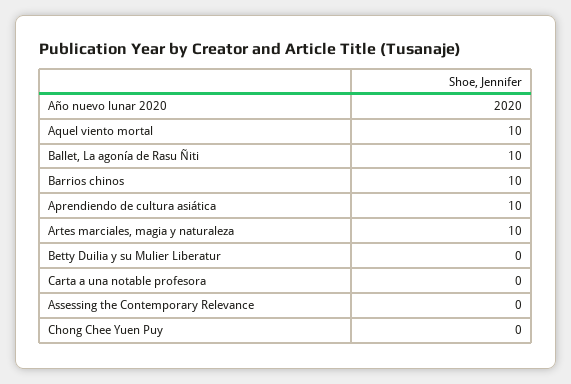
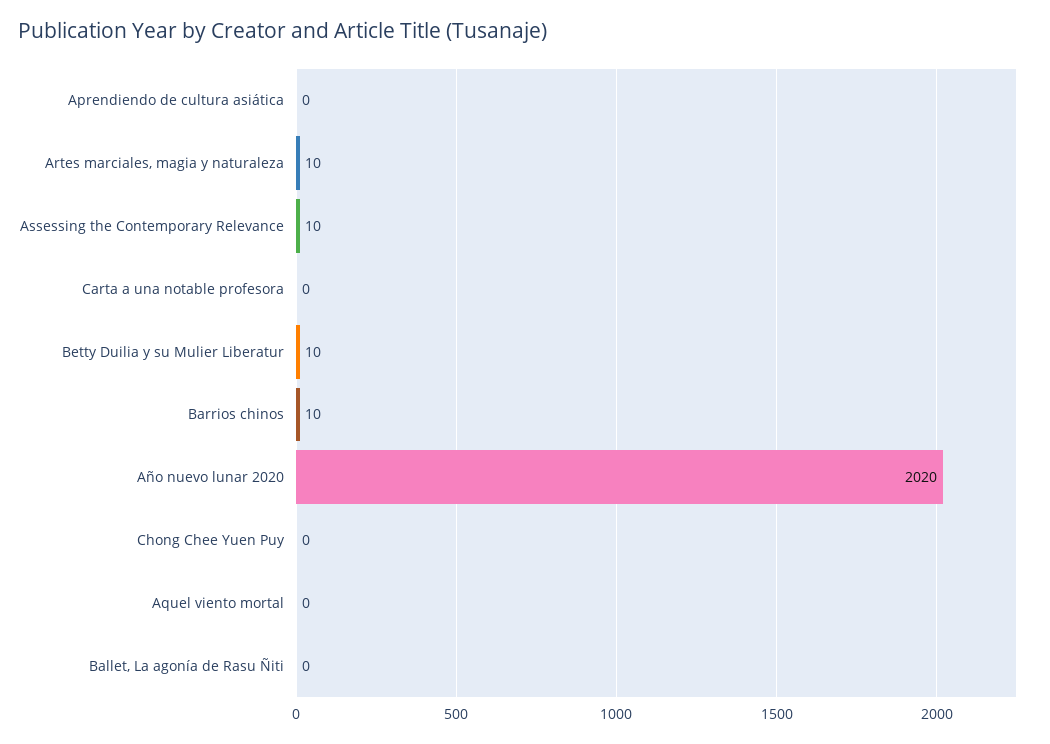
  {
    "Año nuevo lunar 2020": 2020,
-   "Aquel viento mortal": 10,
+   "Aquel viento mortal": 0,
-   "Ballet, La agonía de Rasu Ñiti": 10,
+   "Ballet, La agonía de Rasu Ñiti": 0,
    "Barrios chinos": 10,
-   "Aprendiendo de cultura asiática": 10,
+   "Aprendiendo de cultura asiática": 0,
    "Artes marciales, magia y naturaleza": 10,
-   "Betty Duilia y su Mulier Liberatur": 0,
+   "Betty Duilia y su Mulier Liberatur": 10,
    "Carta a una notable profesora": 0,
-   "Assessing the Contemporary Relevance": 0,
+   "Assessing the Contemporary Relevance": 10,
    "Chong Chee Yuen Puy": 0
  }

